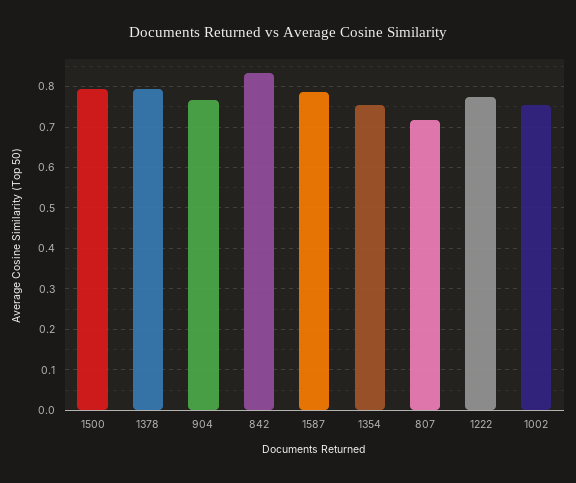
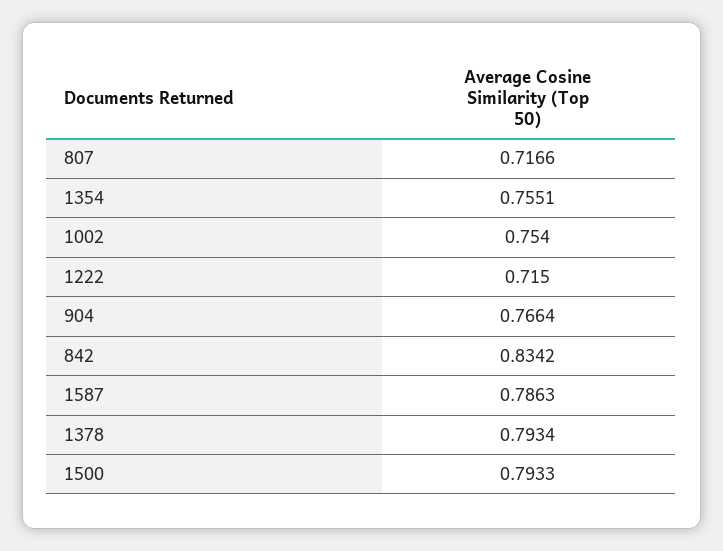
  {
    "1500": 0.7933,
    "1378": 0.7934,
    "904": 0.7664,
    "842": 0.8342,
    "1587": 0.7863,
    "1354": 0.7551,
    "807": 0.7166,
-   "1222": 0.78,
+   "1222": 0.715,
    "1002": 0.754
  }

